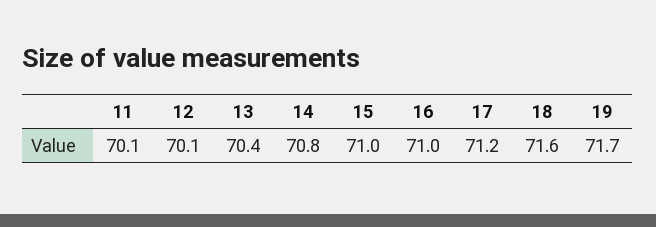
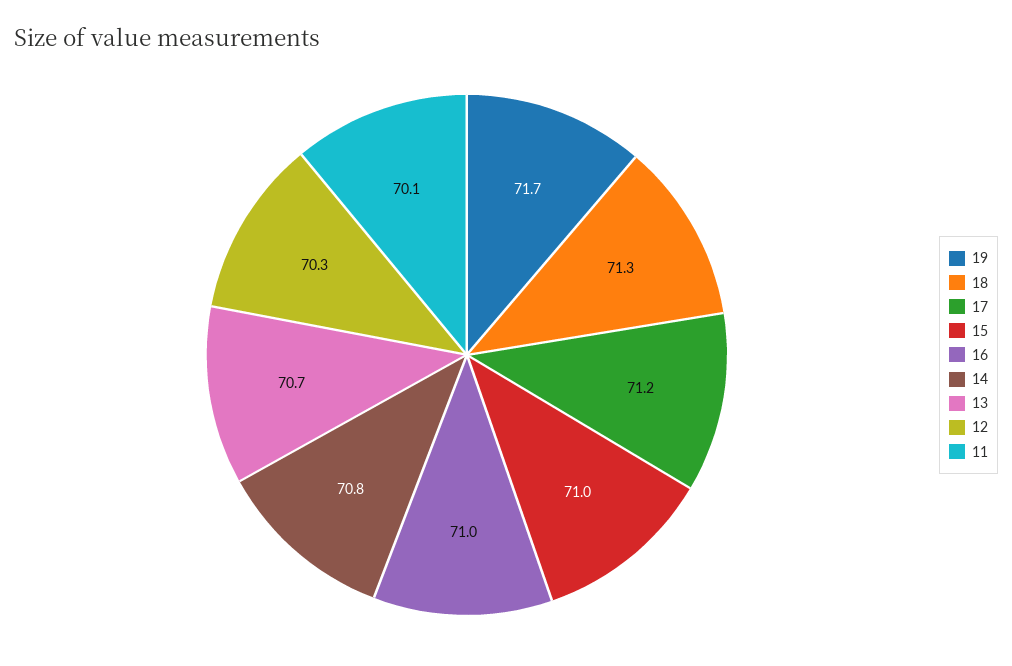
  {
    "11": 70.1,
-   "12": 70.1,
+   "12": 70.3,
-   "13": 70.4,
+   "13": 70.7,
    "14": 70.8,
    "15": 71,
    "16": 71,
    "17": 71.2,
-   "18": 71.6,
+   "18": 71.3,
    "19": 71.7
  }

